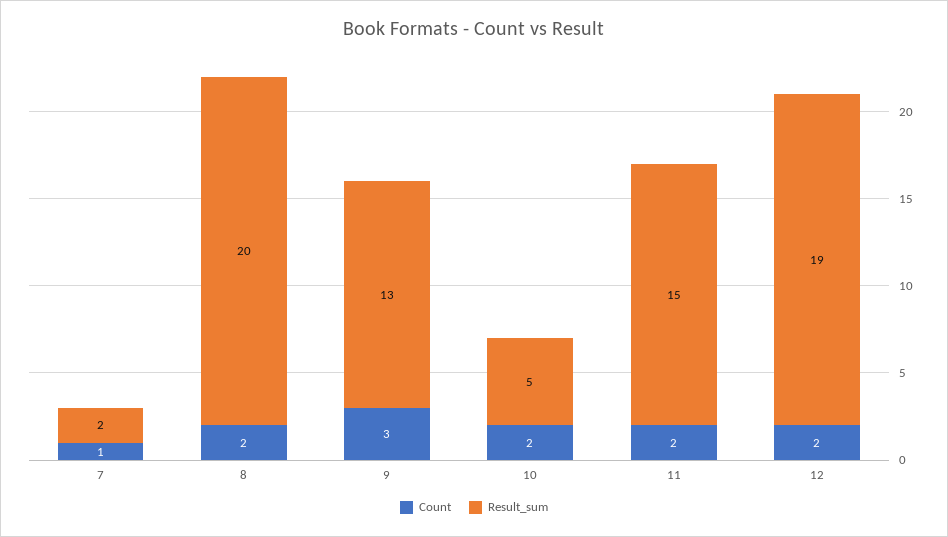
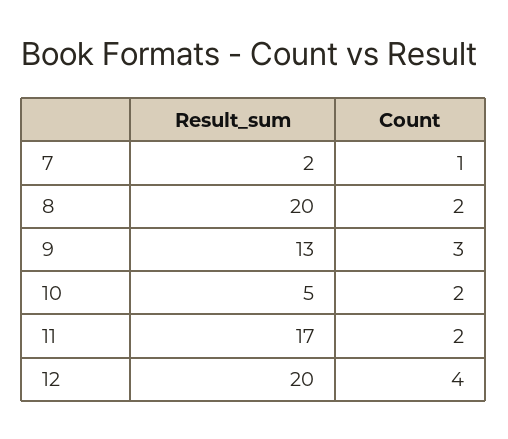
  {
    "Count": {
      "7": 1,
      "8": 2,
      "9": 3,
      "10": 2,
      "11": 2,
-     "12": 2
+     "12": 4
    },
    "Result_sum": {
      "7": 2,
      "8": 20,
      "9": 13,
      "10": 5,
-     "11": 15,
+     "11": 17,
-     "12": 19
+     "12": 20
    }
  }

